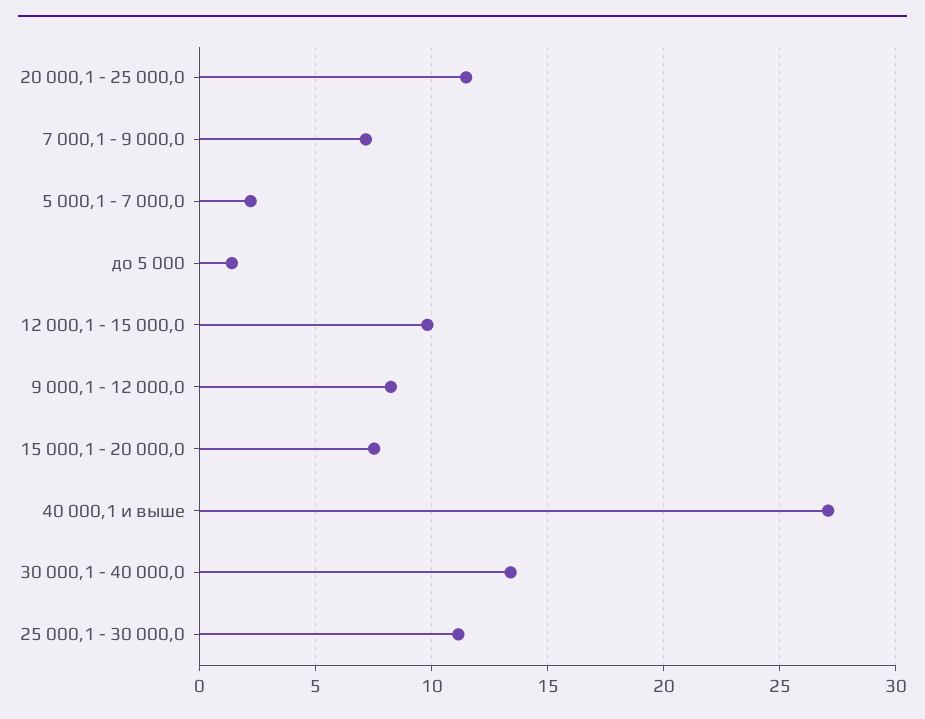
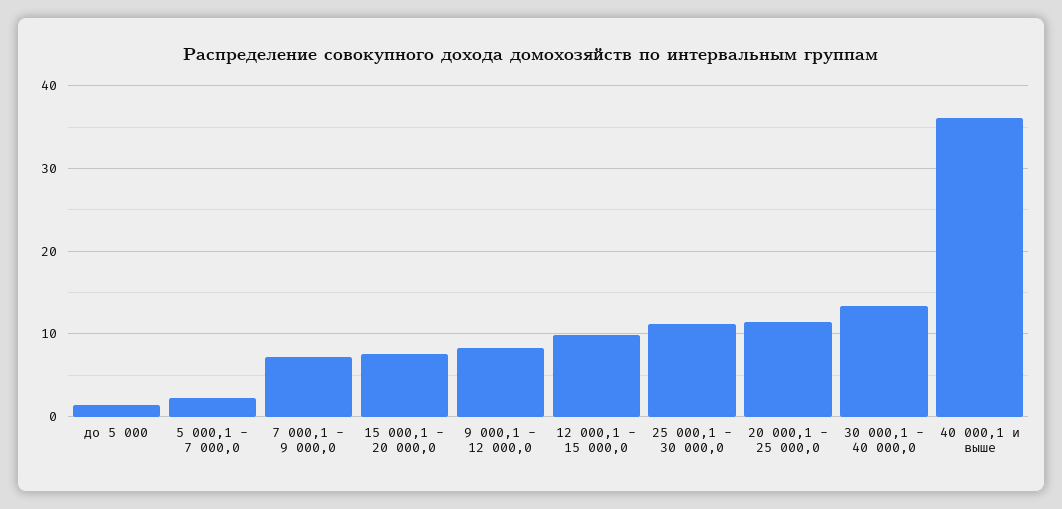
  {
    "20 000,1 - 25 000,0": 11.5,
    "7 000,1 - 9 000,0": 7,
    "5 000,1 - 7 000,0": 2,
    "до 5 000": 1.5,
    "12 000,1 - 15 000,0": 10,
    "9 000,1 - 12 000,0": 8,
    "15 000,1 - 20 000,0": 7.5,
-   "40 000,1 и выше": 27,
+   "40 000,1 и выше": 36,
    "30 000,1 - 40 000,0": 13.5,
    "25 000,1 - 30 000,0": 11
  }

